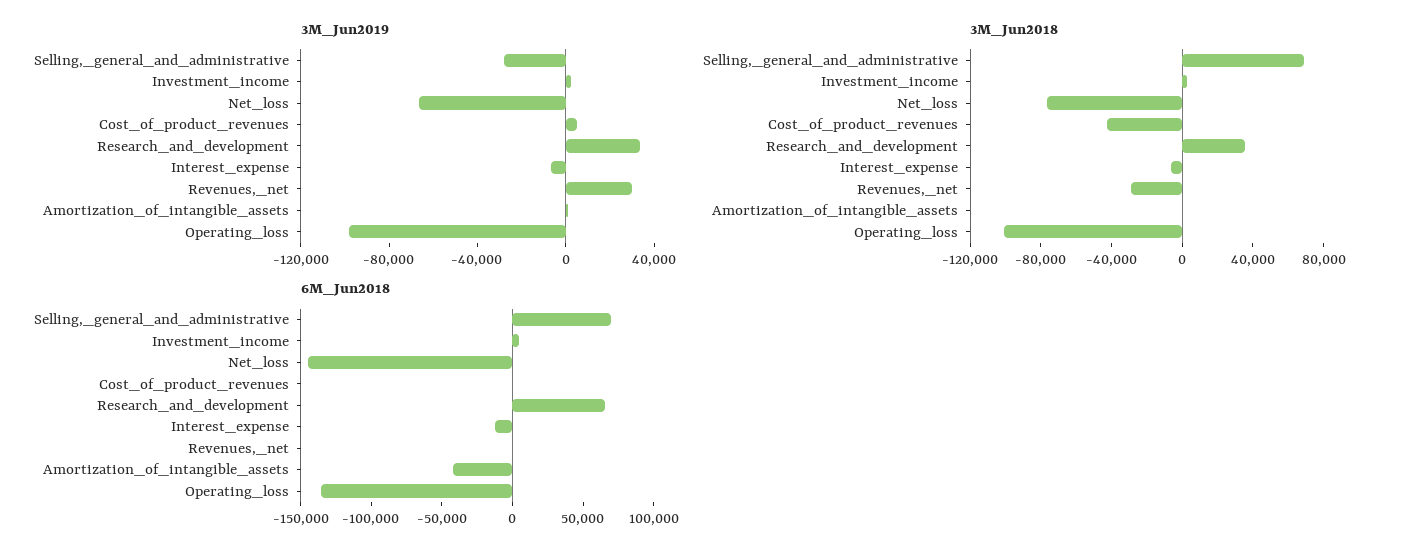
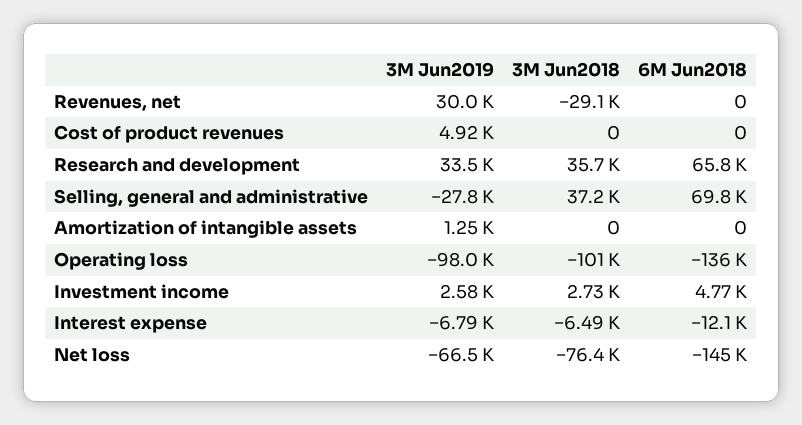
  {
    "3M_Jun2019": {
      "Selling,_general_and_administrative": -27800,
      "Investment_income": 2580,
      "Net_loss": -66500,
      "Cost_of_product_revenues": 4920,
      "Research_and_development": 33500,
      "Interest_expense": -6790,
      "Revenues,_net": 30000,
      "Amortization_of_intangible_assets": 1250,
      "Operating_loss": -98000
    },
    "3M_Jun2018": {
-     "Selling,_general_and_administrative": 70000,
+     "Selling,_general_and_administrative": 37200,
      "Investment_income": 2730,
      "Net_loss": -76400,
-     "Cost_of_product_revenues": -40000,
+     "Cost_of_product_revenues": 0,
      "Research_and_development": 35700,
      "Interest_expense": -6490,
      "Revenues,_net": -29100,
      "Amortization_of_intangible_assets": 0,
      "Operating_loss": -101000
    },
    "6M_Jun2018": {
      "Selling,_general_and_administrative": 69800,
      "Investment_income": 4770,
      "Net_loss": -145000,
      "Cost_of_product_revenues": 0,
      "Research_and_development": 65800,
      "Interest_expense": -12100,
      "Revenues,_net": 0,
-     "Amortization_of_intangible_assets": -40000,
+     "Amortization_of_intangible_assets": 0,
      "Operating_loss": -136000
    }
  }

